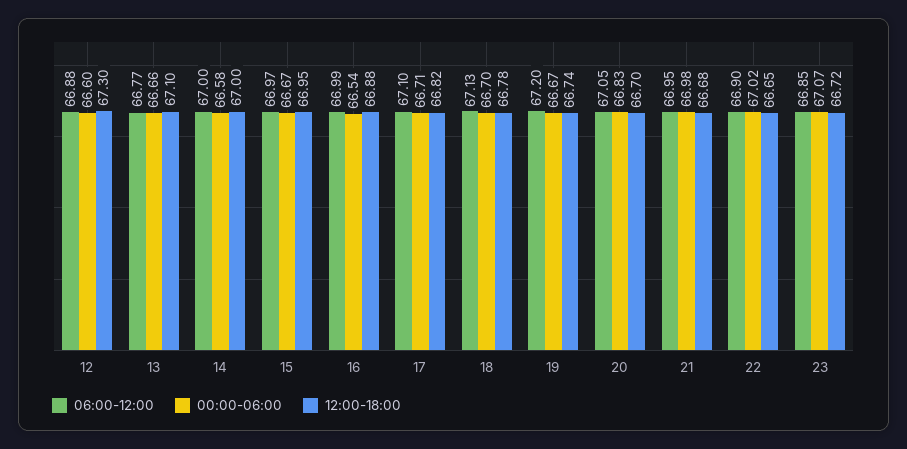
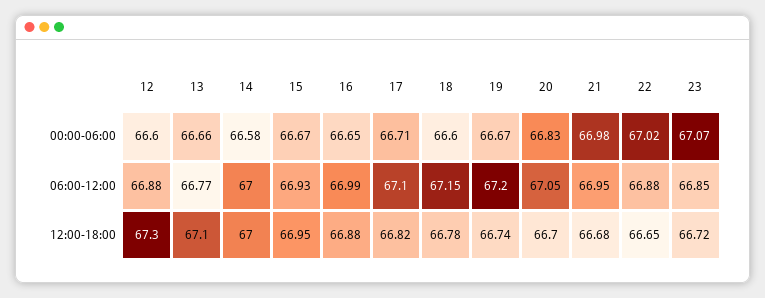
  {
    "06:00-12:00": {
      "12": 66.88,
      "13": 66.77,
      "14": 67,
-     "15": 66.97,
+     "15": 66.93,
      "16": 66.99,
      "17": 67.1,
-     "18": 67.13,
+     "18": 67.15,
      "19": 67.2,
      "20": 67.05,
      "21": 66.95,
-     "22": 66.9,
+     "22": 66.88,
      "23": 66.85
    },
    "00:00-06:00": {
      "12": 66.6,
      "13": 66.66,
      "14": 66.58,
      "15": 66.67,
-     "16": 66.54,
+     "16": 66.65,
      "17": 66.71,
-     "18": 66.7,
+     "18": 66.6,
      "19": 66.67,
      "20": 66.83,
      "21": 66.98,
      "22": 67.02,
      "23": 67.07
    },
    "12:00-18:00": {
      "12": 67.3,
      "13": 67.1,
      "14": 67,
      "15": 66.95,
      "16": 66.88,
      "17": 66.82,
      "18": 66.78,
      "19": 66.74,
      "20": 66.7,
      "21": 66.68,
      "22": 66.65,
      "23": 66.72
    }
  }

